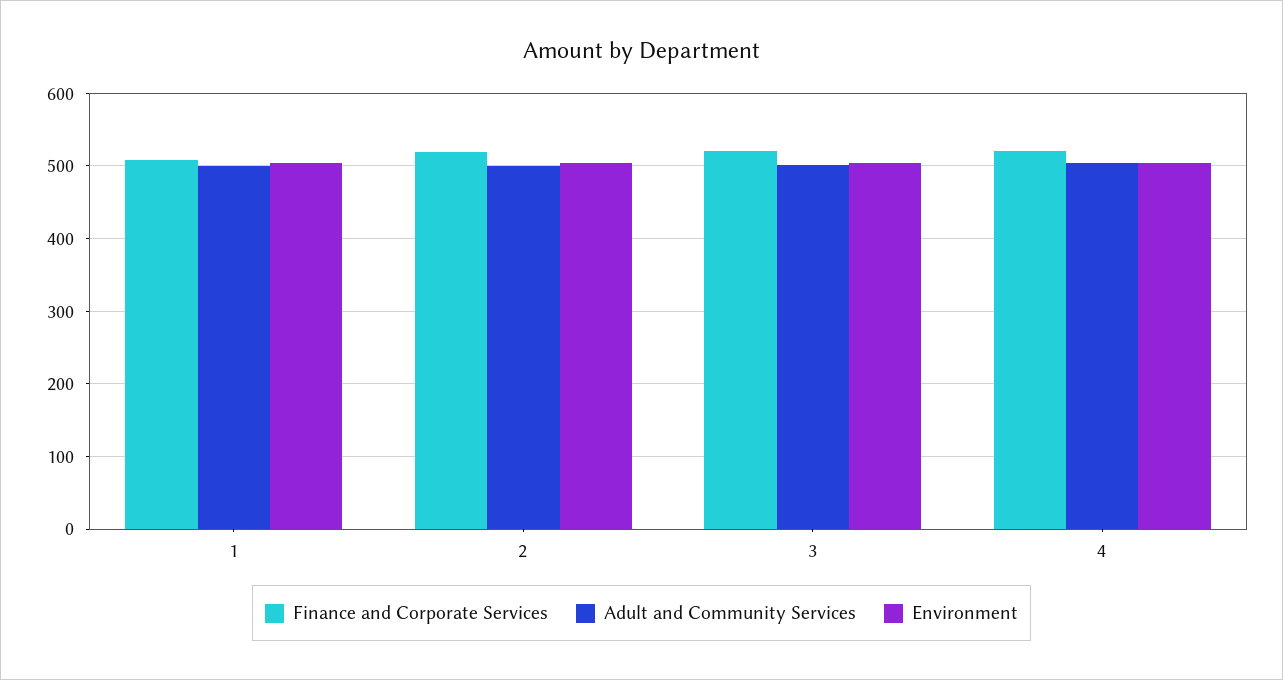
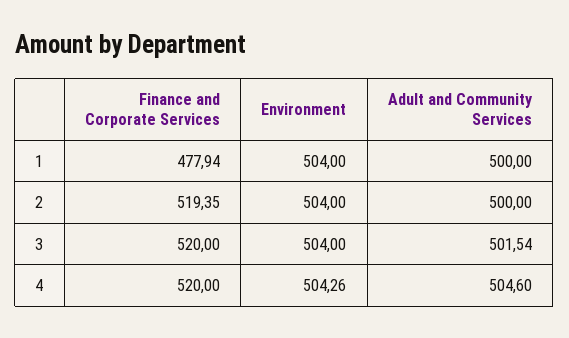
  {
    "Finance and Corporate Services": {
-     "1": 510,
+     "1": 477.94,
      "2": 519.35,
      "3": 520,
      "4": 520
    },
    "Adult and Community Services": {
      "1": 500,
      "2": 500,
      "3": 501.54,
      "4": 504.6
    },
    "Environment": {
      "1": 504,
      "2": 504,
      "3": 504,
      "4": 504.26
    }
  }

